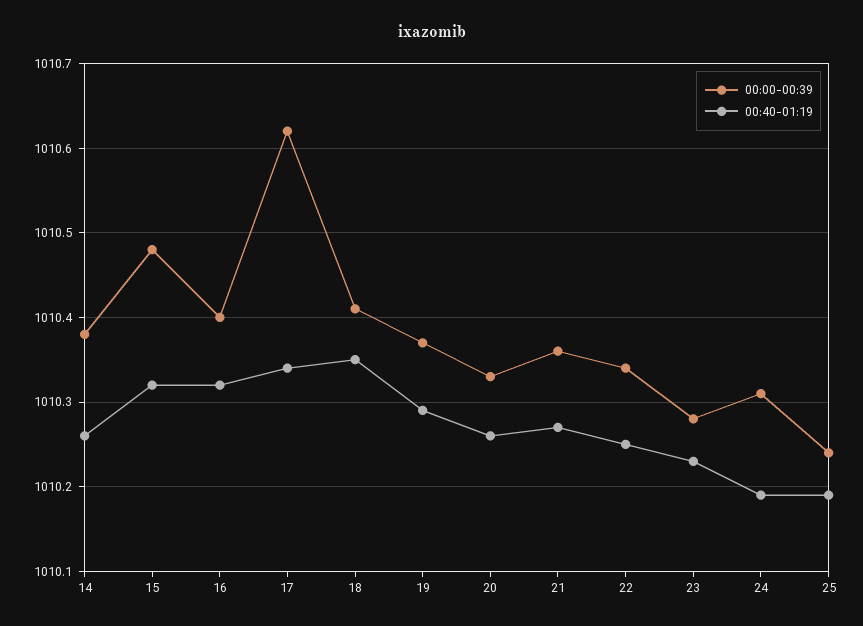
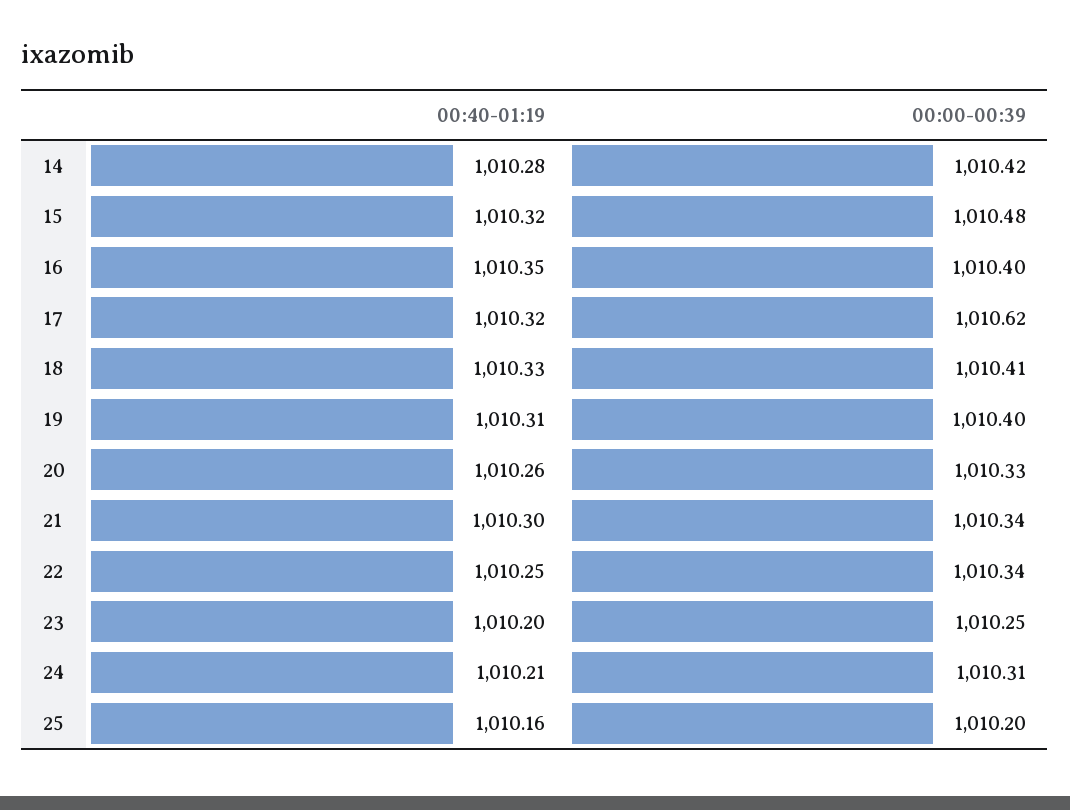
  {
    "00:00-00:39": {
-     "14": 1010.38,
+     "14": 1010.42,
      "15": 1010.48,
      "16": 1010.4,
      "17": 1010.62,
      "18": 1010.41,
-     "19": 1010.37,
+     "19": 1010.4,
      "20": 1010.33,
-     "21": 1010.36,
+     "21": 1010.34,
      "22": 1010.34,
-     "23": 1010.28,
+     "23": 1010.25,
      "24": 1010.31,
-     "25": 1010.24
+     "25": 1010.2
    },
    "00:40-01:19": {
-     "14": 1010.26,
+     "14": 1010.28,
      "15": 1010.32,
-     "16": 1010.32,
+     "16": 1010.35,
-     "17": 1010.34,
+     "17": 1010.32,
-     "18": 1010.35,
+     "18": 1010.33,
-     "19": 1010.29,
+     "19": 1010.31,
      "20": 1010.26,
-     "21": 1010.27,
+     "21": 1010.3,
      "22": 1010.25,
-     "23": 1010.23,
+     "23": 1010.2,
-     "24": 1010.19,
+     "24": 1010.21,
-     "25": 1010.19
+     "25": 1010.16
    }
  }

